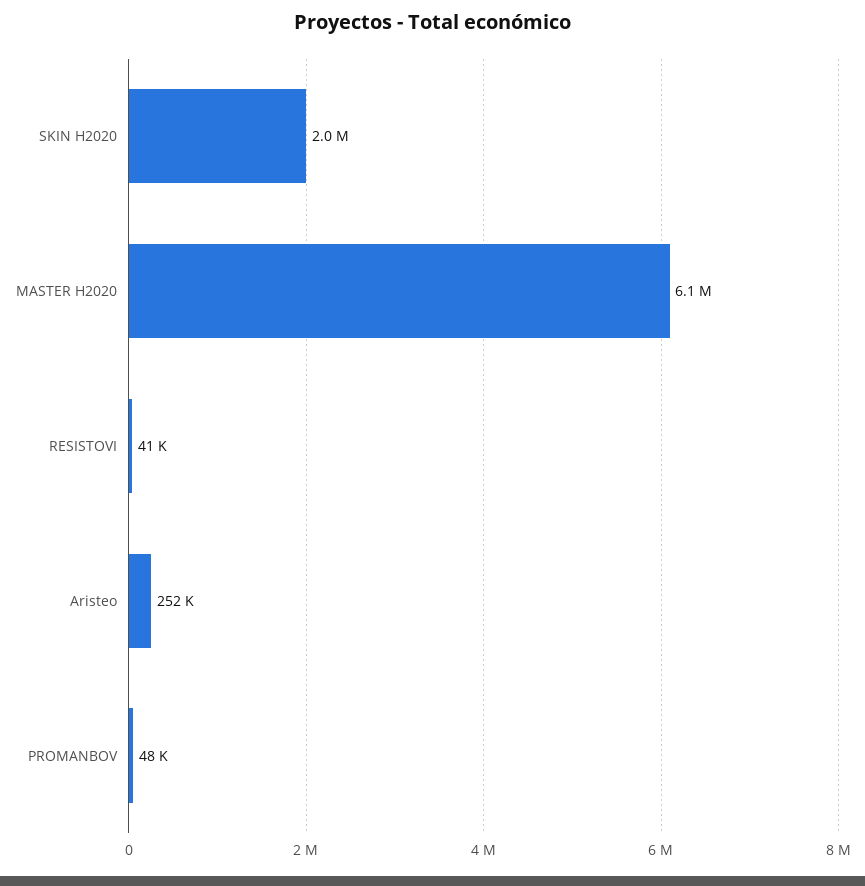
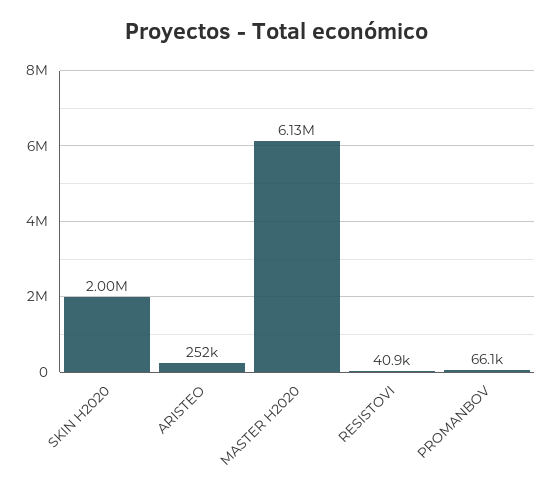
  {
    "SKIN H2020": 2000000,
    "MASTER H2020": 6130000,
    "RESISTOVI": 40900,
    "Aristeo": 252000,
-   "PROMANBOV": 48000
+   "PROMANBOV": 66100
  }

